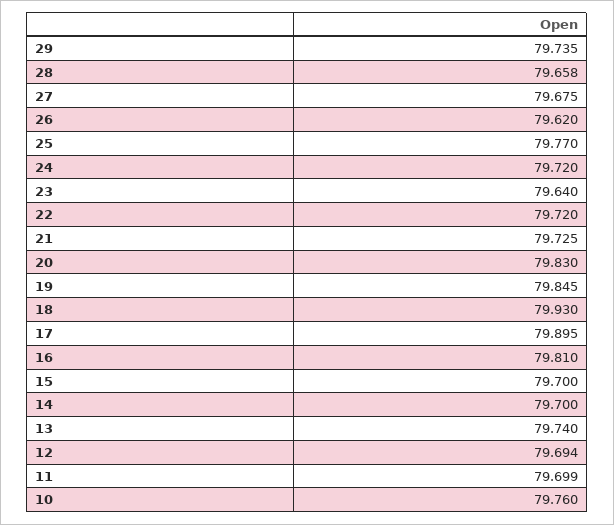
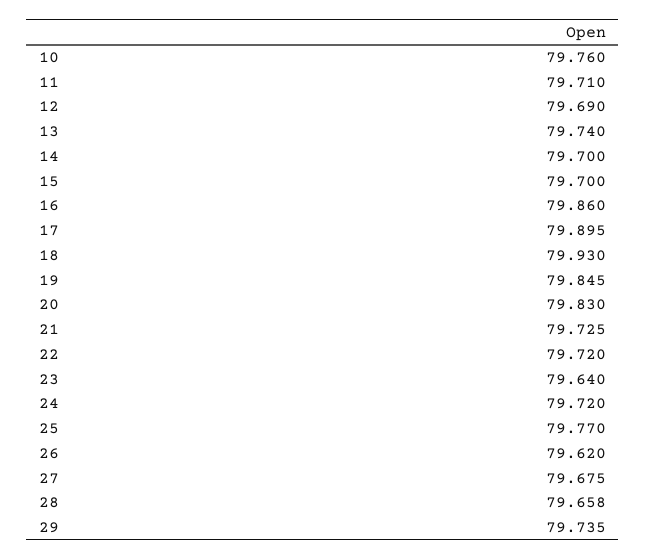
  {
    "29": 79.735,
    "28": 79.658,
    "27": 79.675,
    "26": 79.62,
    "25": 79.77,
    "24": 79.72,
    "23": 79.64,
    "22": 79.72,
    "21": 79.725,
    "20": 79.83,
    "19": 79.845,
    "18": 79.93,
    "17": 79.895,
-   "16": 79.81,
+   "16": 79.86,
    "15": 79.7,
    "14": 79.7,
    "13": 79.74,
-   "12": 79.694,
+   "12": 79.69,
-   "11": 79.699,
+   "11": 79.71,
    "10": 79.76
  }

